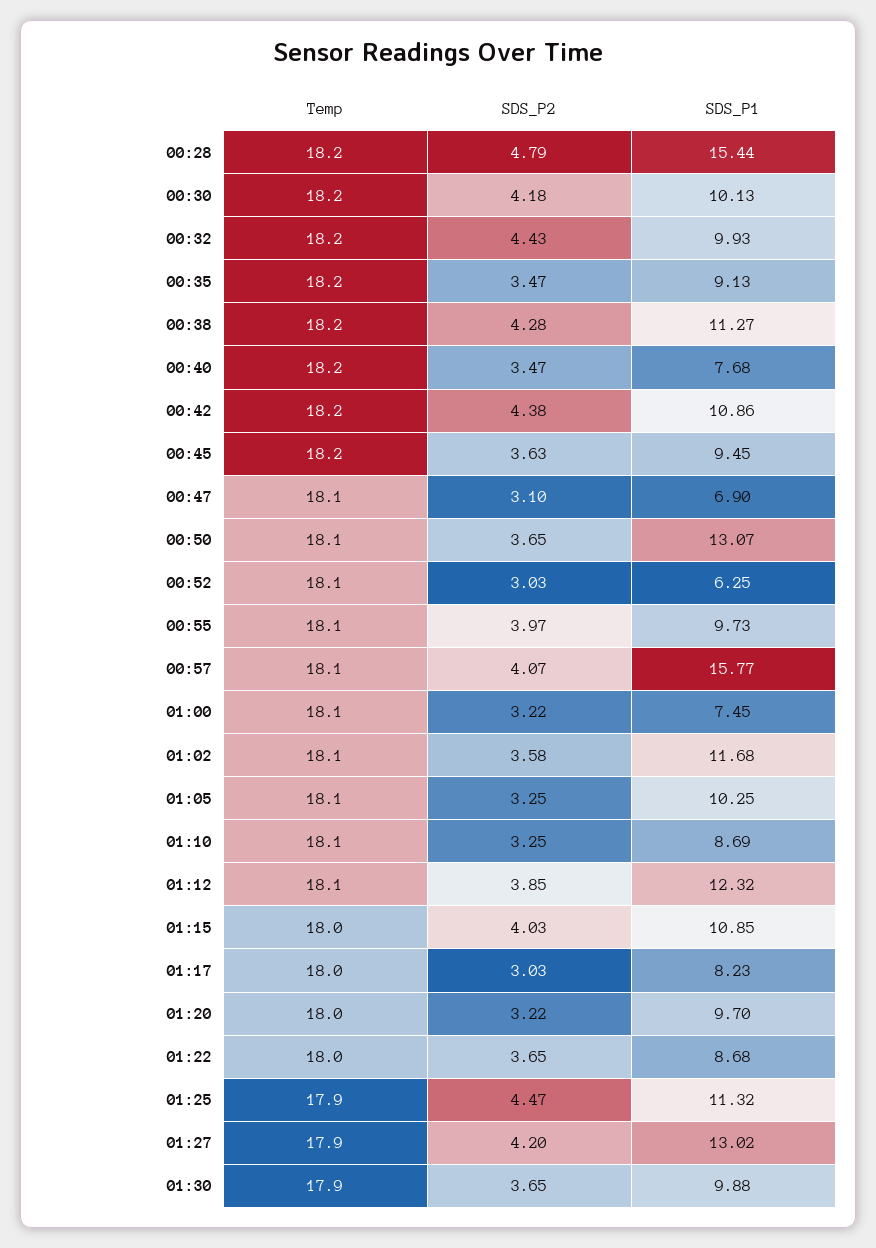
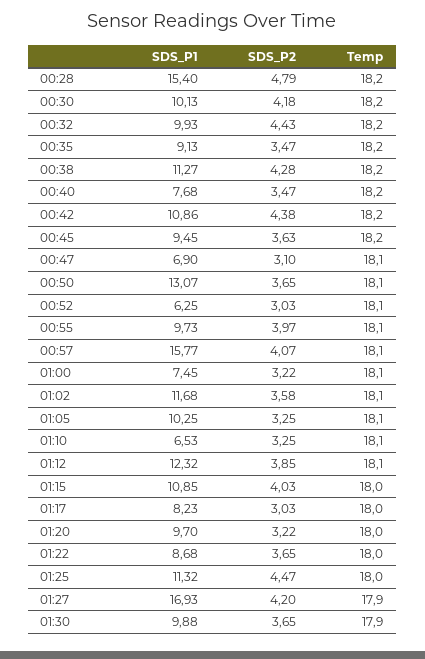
  {
    "Temp": {
      "00:28": 18.2,
      "00:30": 18.2,
      "00:32": 18.2,
      "00:35": 18.2,
      "00:38": 18.2,
      "00:40": 18.2,
      "00:42": 18.2,
      "00:45": 18.2,
      "00:47": 18.1,
      "00:50": 18.1,
      "00:52": 18.1,
      "00:55": 18.1,
      "00:57": 18.1,
      "01:00": 18.1,
      "01:02": 18.1,
      "01:05": 18.1,
      "01:10": 18.1,
      "01:12": 18.1,
      "01:15": 18,
      "01:17": 18,
      "01:20": 18,
      "01:22": 18,
-     "01:25": 17.9,
+     "01:25": 18,
      "01:27": 17.9,
      "01:30": 17.9
    },
    "SDS_P2": {
      "00:28": 4.79,
      "00:30": 4.18,
      "00:32": 4.43,
      "00:35": 3.47,
      "00:38": 4.28,
      "00:40": 3.47,
      "00:42": 4.38,
      "00:45": 3.63,
      "00:47": 3.1,
      "00:50": 3.65,
      "00:52": 3.03,
      "00:55": 3.97,
      "00:57": 4.07,
      "01:00": 3.22,
      "01:02": 3.58,
      "01:05": 3.25,
      "01:10": 3.25,
      "01:12": 3.85,
      "01:15": 4.03,
      "01:17": 3.03,
      "01:20": 3.22,
      "01:22": 3.65,
      "01:25": 4.47,
      "01:27": 4.2,
      "01:30": 3.65
    },
    "SDS_P1": {
-     "00:28": 15.44,
+     "00:28": 15.4,
      "00:30": 10.13,
      "00:32": 9.93,
      "00:35": 9.13,
      "00:38": 11.27,
      "00:40": 7.68,
      "00:42": 10.86,
      "00:45": 9.45,
      "00:47": 6.9,
      "00:50": 13.07,
      "00:52": 6.25,
      "00:55": 9.73,
      "00:57": 15.77,
      "01:00": 7.45,
      "01:02": 11.68,
      "01:05": 10.25,
-     "01:10": 8.69,
+     "01:10": 6.53,
      "01:12": 12.32,
      "01:15": 10.85,
      "01:17": 8.23,
      "01:20": 9.7,
      "01:22": 8.68,
      "01:25": 11.32,
-     "01:27": 13.02,
+     "01:27": 16.93,
      "01:30": 9.88
    }
  }

